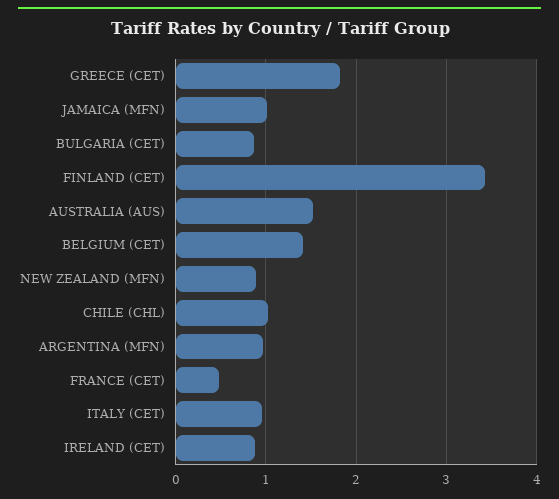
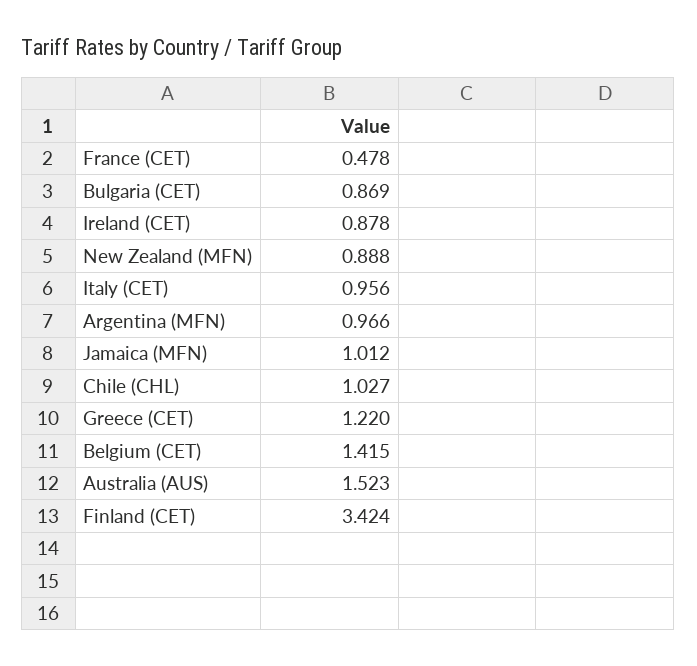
  {
-   "GREECE (CET)": 1.8,
+   "GREECE (CET)": 1.22,
    "JAMAICA (MFN)": 1.012,
    "BULGARIA (CET)": 0.869,
    "FINLAND (CET)": 3.424,
    "AUSTRALIA (AUS)": 1.523,
    "BELGIUM (CET)": 1.415,
    "NEW ZEALAND (MFN)": 0.888,
    "CHILE (CHL)": 1.027,
    "ARGENTINA (MFN)": 0.966,
    "FRANCE (CET)": 0.478,
    "ITALY (CET)": 0.956,
    "IRELAND (CET)": 0.878
  }

